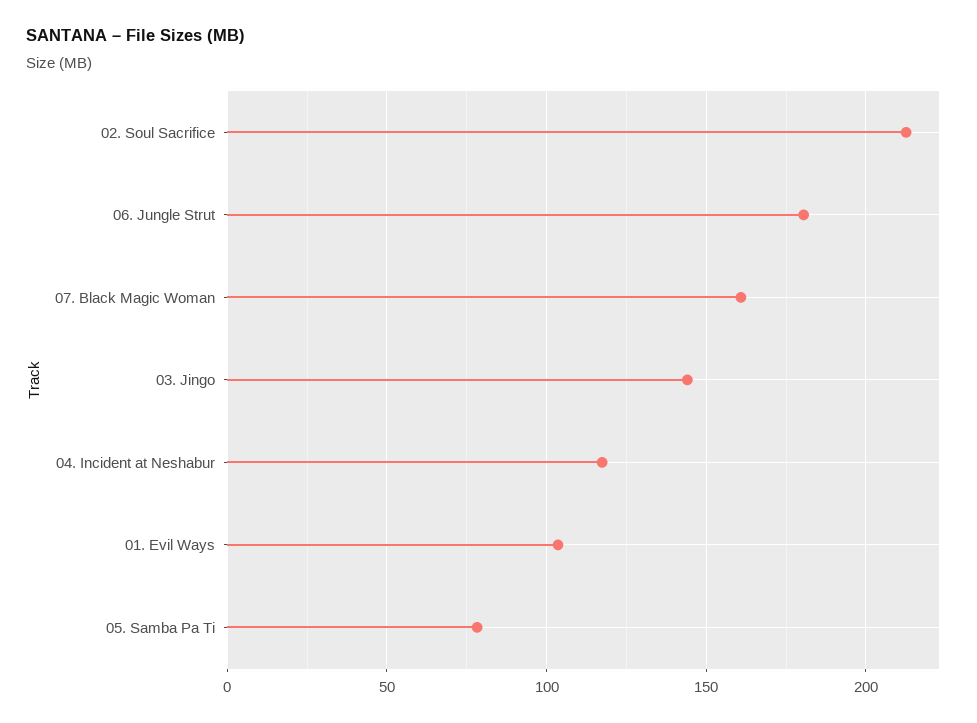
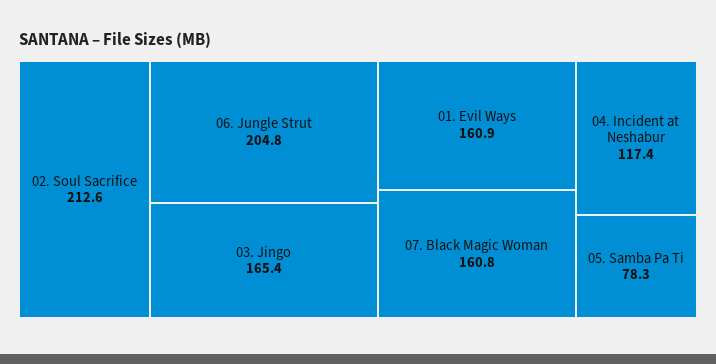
  {
    "02. Soul Sacrifice": 212.6,
-   "06. Jungle Strut": 180,
+   "06. Jungle Strut": 204.8,
    "07. Black Magic Woman": 160.8,
-   "03. Jingo": 145,
+   "03. Jingo": 165.4,
    "04. Incident at Neshabur": 117.4,
-   "01. Evil Ways": 105,
+   "01. Evil Ways": 160.9,
    "05. Samba Pa Ti": 78.3
  }

